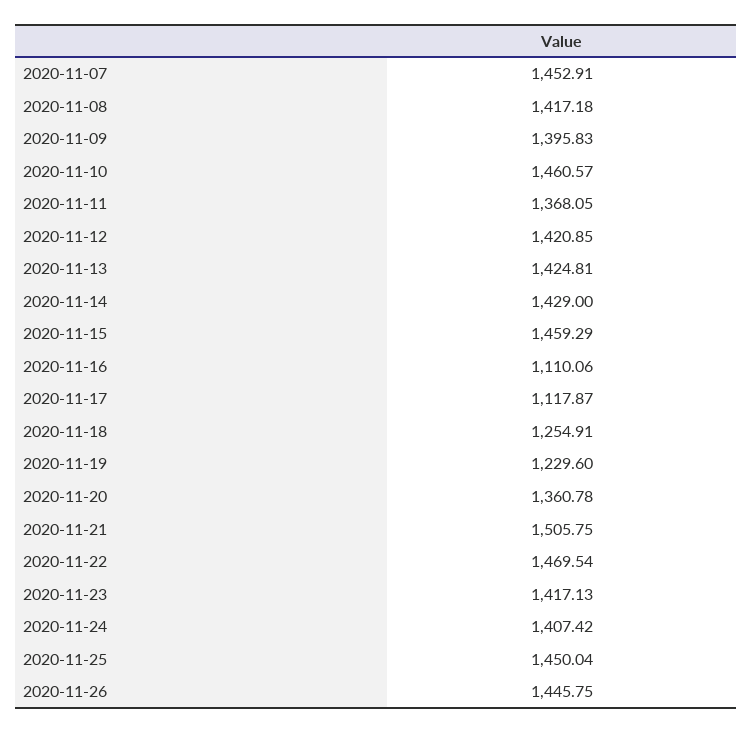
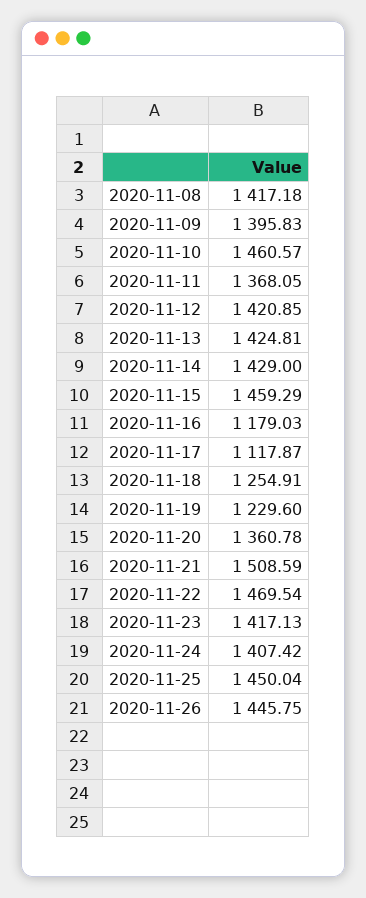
  {
-   "2020-11-07": 1452.91,
    "2020-11-08": 1417.18,
    "2020-11-09": 1395.83,
    "2020-11-10": 1460.57,
    "2020-11-11": 1368.05,
    "2020-11-12": 1420.85,
    "2020-11-13": 1424.81,
    "2020-11-14": 1429,
    "2020-11-15": 1459.29,
-   "2020-11-16": 1110.06,
+   "2020-11-16": 1179.03,
    "2020-11-17": 1117.87,
    "2020-11-18": 1254.91,
    "2020-11-19": 1229.6,
    "2020-11-20": 1360.78,
-   "2020-11-21": 1505.75,
+   "2020-11-21": 1508.59,
    "2020-11-22": 1469.54,
    "2020-11-23": 1417.13,
    "2020-11-24": 1407.42,
    "2020-11-25": 1450.04,
    "2020-11-26": 1445.75
  }

